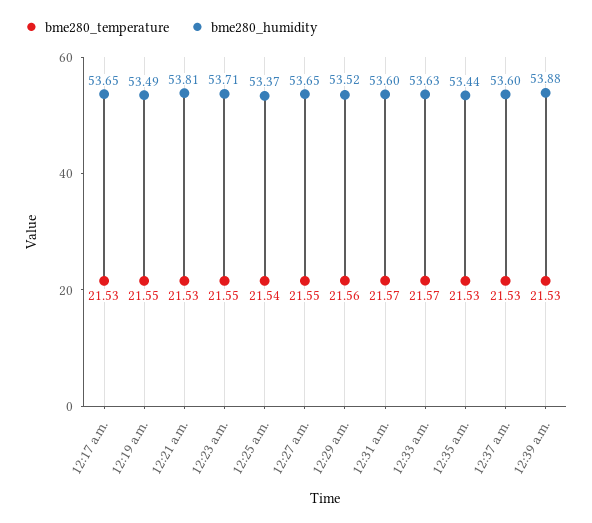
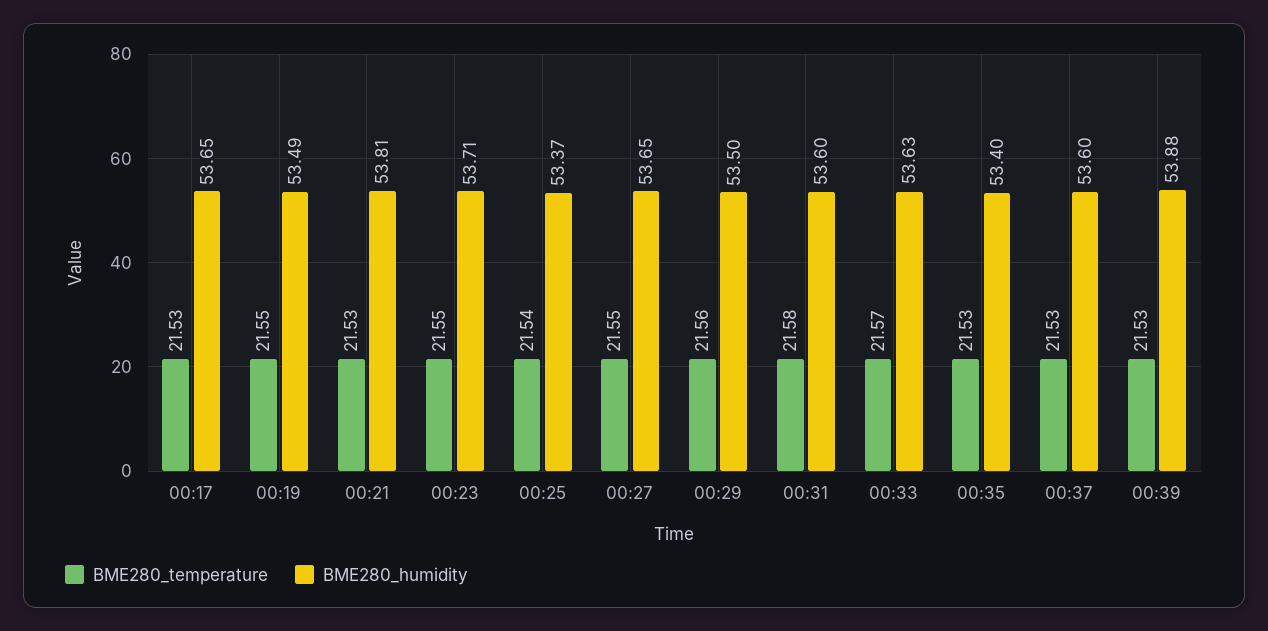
  {
    "bme280_temperature": {
      "12:17 a.m.": 21.53,
      "12:19 a.m.": 21.55,
      "12:21 a.m.": 21.53,
      "12:23 a.m.": 21.55,
      "12:25 a.m.": 21.54,
      "12:27 a.m.": 21.55,
      "12:29 a.m.": 21.56,
-     "12:31 a.m.": 21.57,
+     "12:31 a.m.": 21.58,
      "12:33 a.m.": 21.57,
      "12:35 a.m.": 21.53,
      "12:37 a.m.": 21.53,
      "12:39 a.m.": 21.53
    },
    "bme280_humidity": {
      "12:17 a.m.": 53.65,
      "12:19 a.m.": 53.49,
      "12:21 a.m.": 53.81,
      "12:23 a.m.": 53.71,
      "12:25 a.m.": 53.37,
      "12:27 a.m.": 53.65,
-     "12:29 a.m.": 53.52,
+     "12:29 a.m.": 53.5,
      "12:31 a.m.": 53.6,
      "12:33 a.m.": 53.63,
-     "12:35 a.m.": 53.44,
+     "12:35 a.m.": 53.4,
      "12:37 a.m.": 53.6,
      "12:39 a.m.": 53.88
    }
  }

